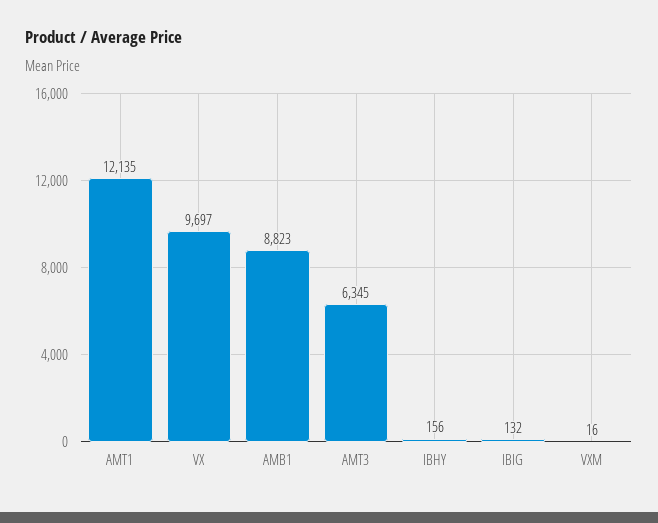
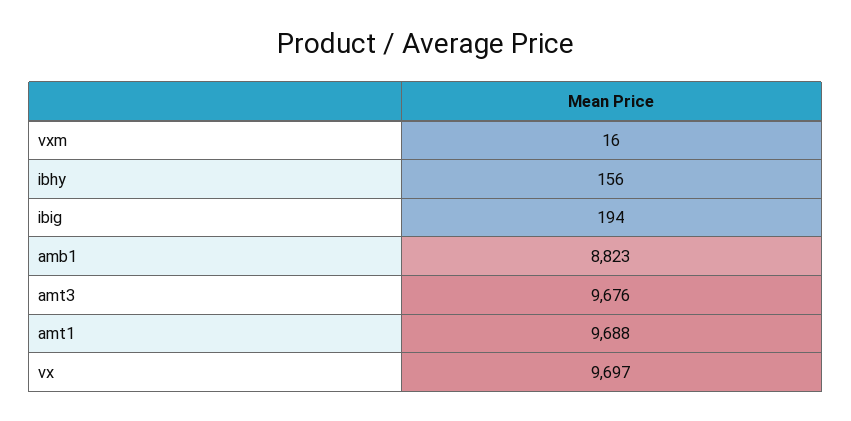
  {
-   "AMT1": 12135,
+   "AMT1": 9688,
    "VX": 9697,
    "AMB1": 8823,
-   "AMT3": 6345,
+   "AMT3": 9676,
    "IBHY": 156,
-   "IBIG": 132,
+   "IBIG": 194,
    "VXM": 16
  }

